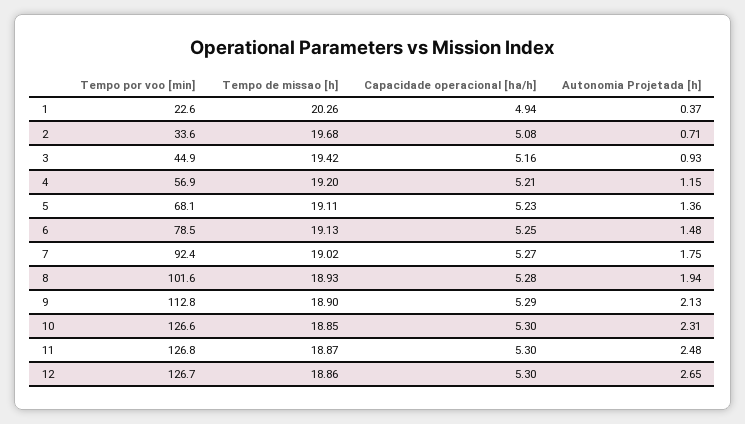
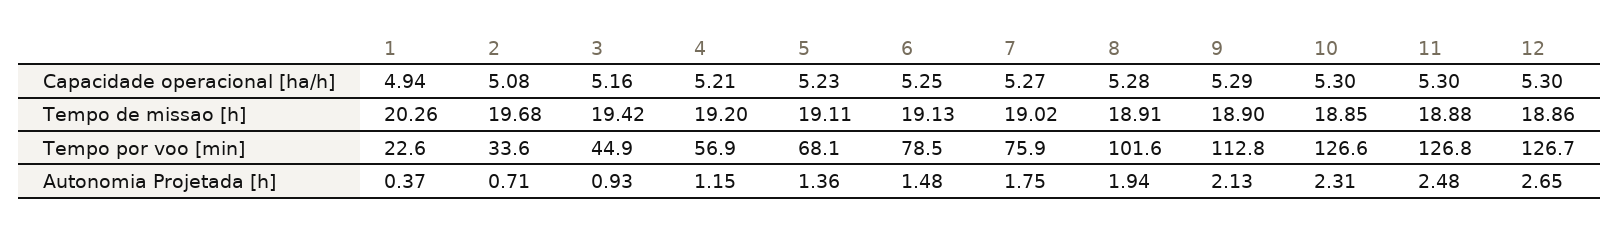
  {
    "Tempo por voo [min]": {
      "1": 22.6,
      "2": 33.6,
      "3": 44.9,
      "4": 56.9,
      "5": 68.1,
      "6": 78.5,
-     "7": 92.4,
+     "7": 75.9,
      "8": 101.6,
      "9": 112.8,
      "10": 126.6,
      "11": 126.8,
      "12": 126.7
    },
    "Tempo de missao [h]": {
      "1": 20.26,
      "2": 19.68,
      "3": 19.42,
      "4": 19.2,
      "5": 19.11,
      "6": 19.13,
      "7": 19.02,
-     "8": 18.93,
+     "8": 18.91,
      "9": 18.9,
      "10": 18.85,
-     "11": 18.87,
+     "11": 18.88,
      "12": 18.86
    },
    "Capacidade operacional [ha/h]": {
      "1": 4.94,
      "2": 5.08,
      "3": 5.16,
      "4": 5.21,
      "5": 5.23,
      "6": 5.25,
      "7": 5.27,
      "8": 5.28,
      "9": 5.29,
      "10": 5.3,
      "11": 5.3,
      "12": 5.3
    },
    "Autonomia Projetada [h]": {
      "1": 0.37,
      "2": 0.71,
      "3": 0.93,
      "4": 1.15,
      "5": 1.36,
      "6": 1.48,
      "7": 1.75,
      "8": 1.94,
      "9": 2.13,
      "10": 2.31,
      "11": 2.48,
      "12": 2.65
    }
  }

